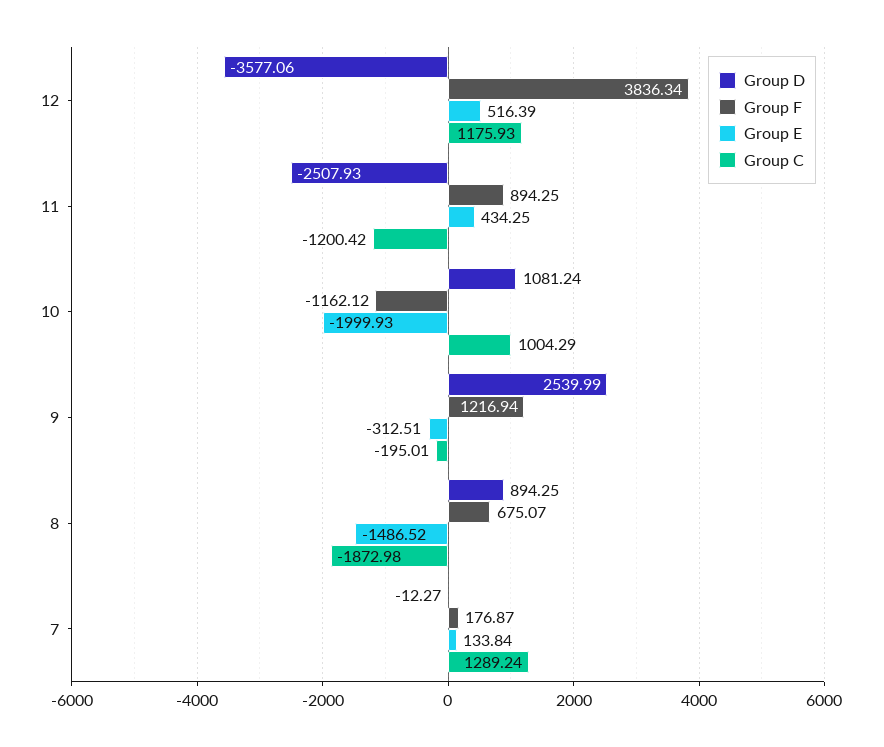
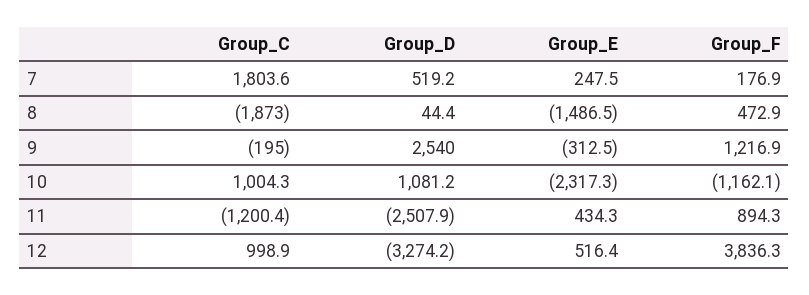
  {
    "Group D": {
-     "12": -3577.06,
+     "12": -3274.2,
      "11": -2507.93,
      "10": 1081.24,
      "9": 2539.99,
-     "8": 894.25,
+     "8": 44.4,
-     "7": -12.27
+     "7": 519.2
    },
    "Group F": {
      "12": 3836.34,
      "11": 894.25,
      "10": -1162.12,
      "9": 1216.94,
-     "8": 675.07,
+     "8": 472.9,
      "7": 176.87
    },
    "Group E": {
      "12": 516.39,
      "11": 434.25,
-     "10": -1999.93,
+     "10": -2317.3,
      "9": -312.51,
      "8": -1486.52,
-     "7": 133.84
+     "7": 247.5
    },
    "Group C": {
-     "12": 1175.93,
+     "12": 998.9,
      "11": -1200.42,
      "10": 1004.29,
      "9": -195.01,
      "8": -1872.98,
-     "7": 1289.24
+     "7": 1803.6
    }
  }

